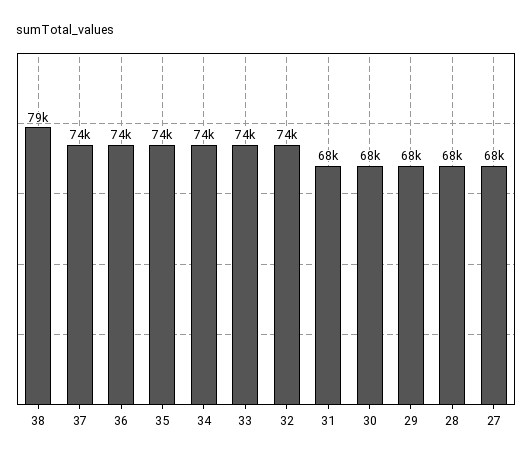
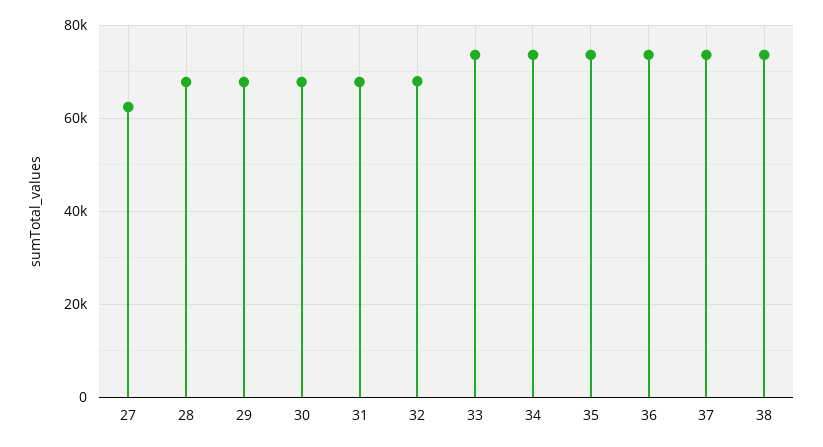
  {
-   "38": 79000,
+   "38": 74000,
    "37": 74000,
    "36": 74000,
    "35": 74000,
    "34": 74000,
    "33": 74000,
-   "32": 74000,
+   "32": 68000,
    "31": 68000,
    "30": 68000,
    "29": 68000,
    "28": 68000,
-   "27": 68000
+   "27": 62000
  }

